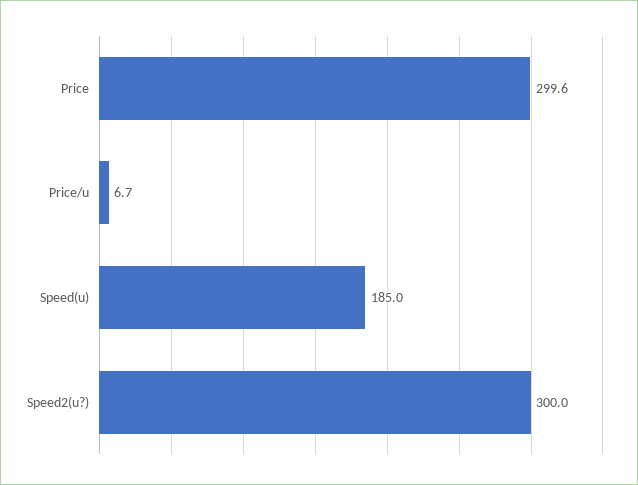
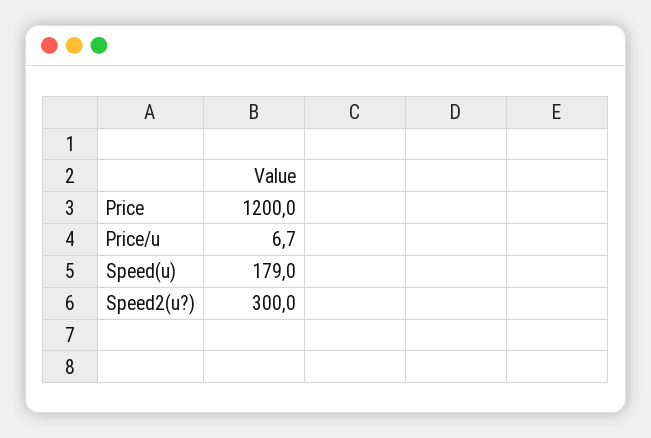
  {
-   "Price": 299.6,
+   "Price": 1200,
    "Price/u": 6.7,
-   "Speed(u)": 185,
+   "Speed(u)": 179,
    "Speed2(u?)": 300
  }

